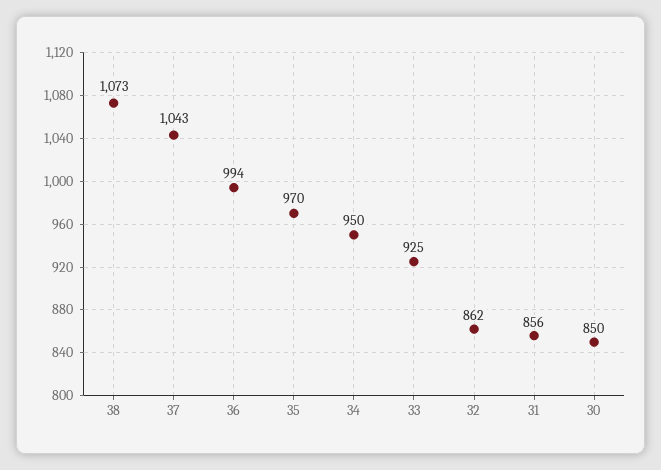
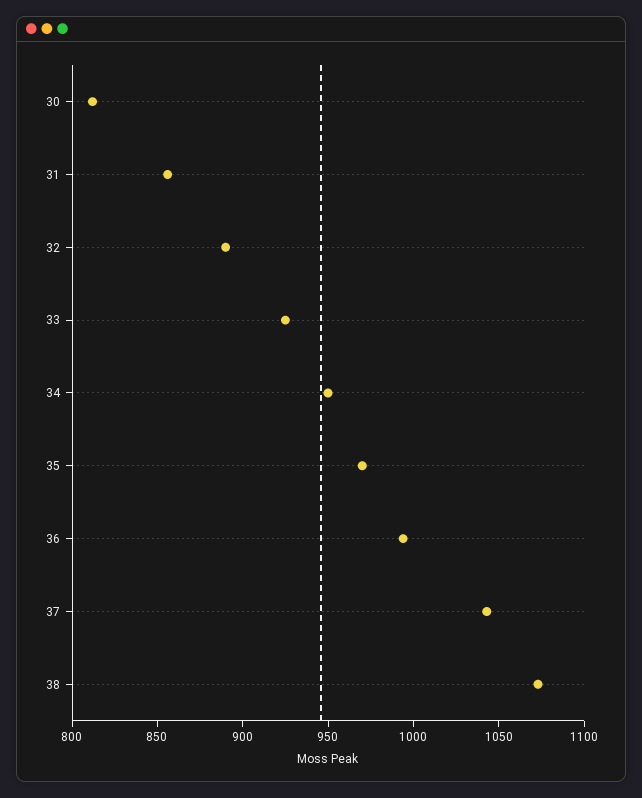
  {
    "38": 1073,
    "37": 1043,
    "36": 994,
    "35": 970,
    "34": 950,
    "33": 925,
-   "32": 862,
+   "32": 890,
    "31": 856,
-   "30": 850
+   "30": 810
  }

